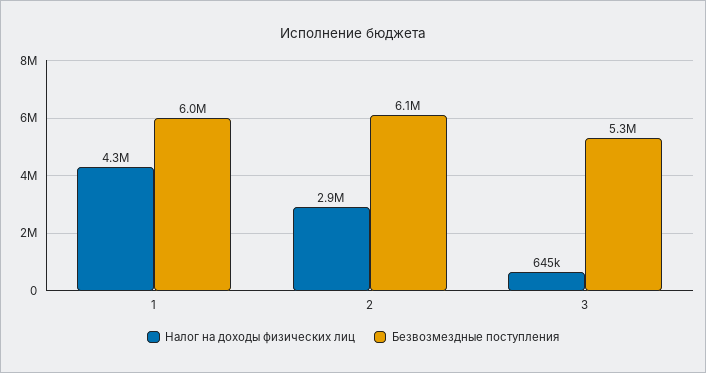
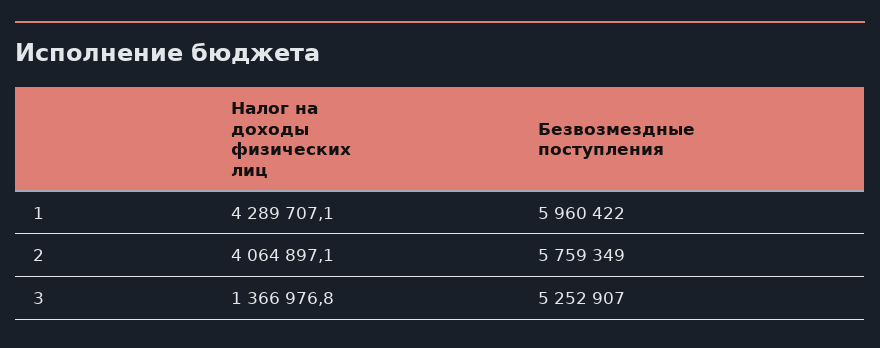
  {
    "Налог на доходы физических лиц": {
      "1": 4289707.1,
-     "2": 2900000,
+     "2": 4064897.1,
-     "3": 645000
+     "3": 1366976.8
    },
    "Безвозмездные поступления": {
      "1": 5960422,
-     "2": 6100000,
+     "2": 5759349,
      "3": 5252907
    }
  }

